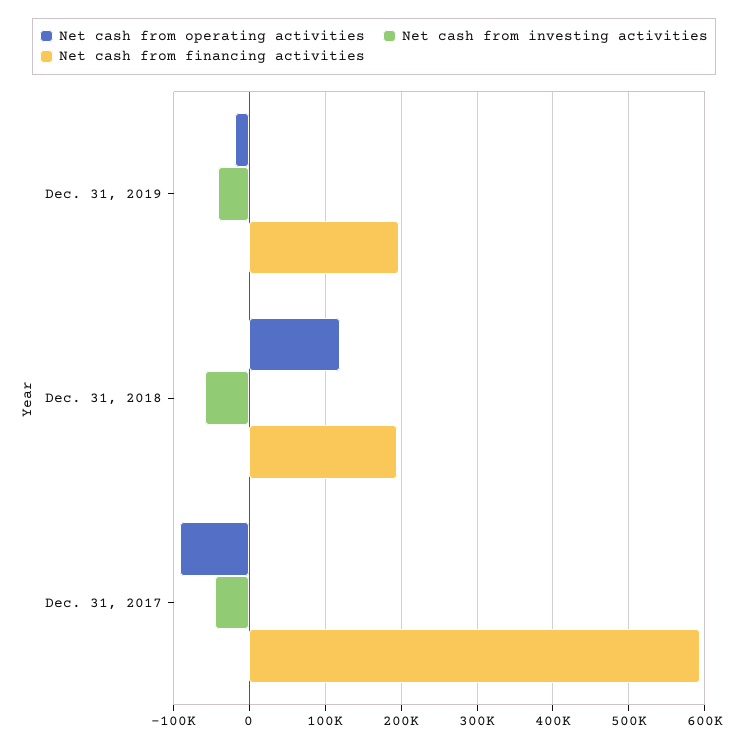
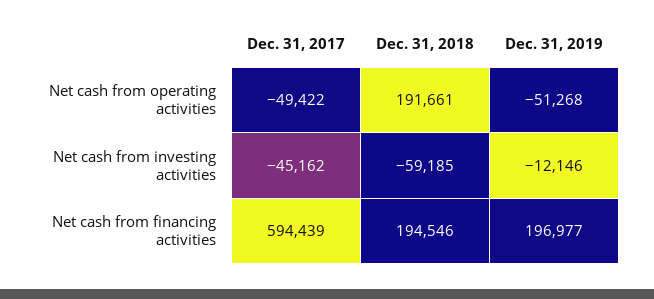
  {
    "Net cash from operating activities": {
-     "Dec. 31, 2019": -20000,
+     "Dec. 31, 2019": -51268,
-     "Dec. 31, 2018": 120000,
+     "Dec. 31, 2018": 191661,
-     "Dec. 31, 2017": -90000
+     "Dec. 31, 2017": -49422
    },
    "Net cash from investing activities": {
-     "Dec. 31, 2019": -40000,
+     "Dec. 31, 2019": -12146,
      "Dec. 31, 2018": -59185,
      "Dec. 31, 2017": -45162
    },
    "Net cash from financing activities": {
      "Dec. 31, 2019": 196977,
      "Dec. 31, 2018": 194546,
      "Dec. 31, 2017": 594439
    }
  }

